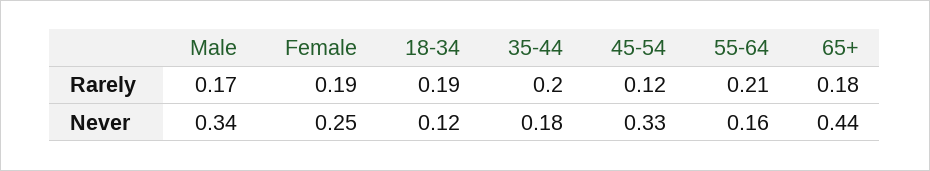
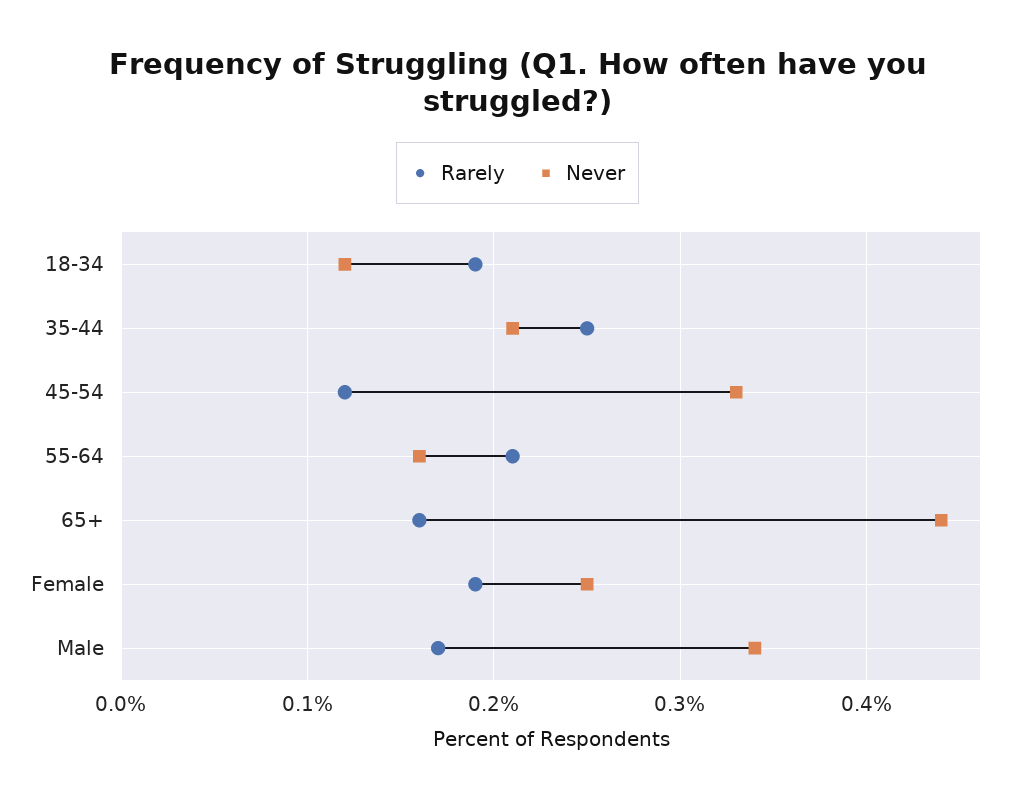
  {
    "Rarely": {
      "Male": 0.17,
      "Female": 0.19,
      "18-34": 0.19,
-     "35-44": 0.2,
+     "35-44": 0.25,
      "45-54": 0.12,
      "55-64": 0.21,
-     "65+": 0.18
+     "65+": 0.16
    },
    "Never": {
      "Male": 0.34,
      "Female": 0.25,
      "18-34": 0.12,
-     "35-44": 0.18,
+     "35-44": 0.21,
      "45-54": 0.33,
      "55-64": 0.16,
      "65+": 0.44
    }
  }

